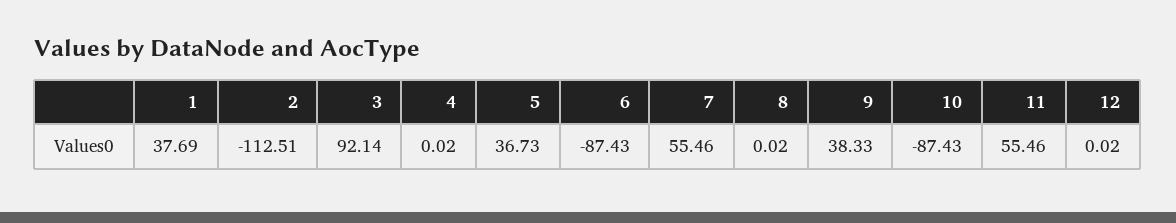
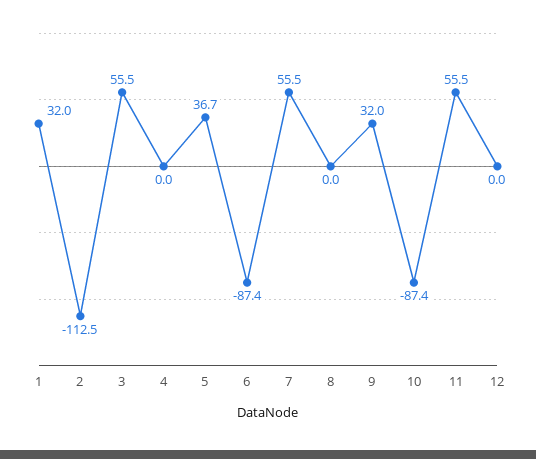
  {
-   "1": 37.69,
+   "1": 32,
    "2": -112.51,
-   "3": 92.14,
+   "3": 55.5,
    "4": 0.02,
    "5": 36.73,
    "6": -87.43,
    "7": 55.46,
    "8": 0.02,
-   "9": 38.33,
+   "9": 32,
    "10": -87.43,
    "11": 55.46,
    "12": 0.02
  }

